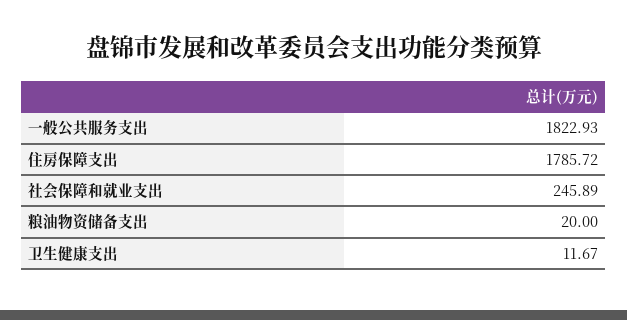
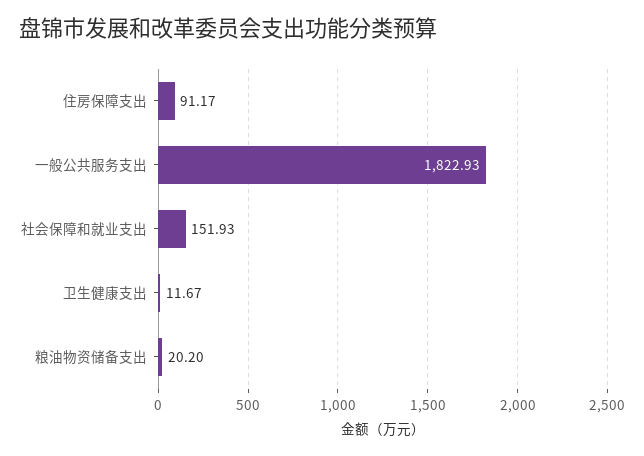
  {
    "一般公共服务支出": 1822.93,
-   "住房保障支出": 1785.72,
+   "住房保障支出": 91.17,
-   "社会保障和就业支出": 245.89,
+   "社会保障和就业支出": 151.93,
-   "粮油物资储备支出": 20,
+   "粮油物资储备支出": 20.2,
    "卫生健康支出": 11.67
  }

